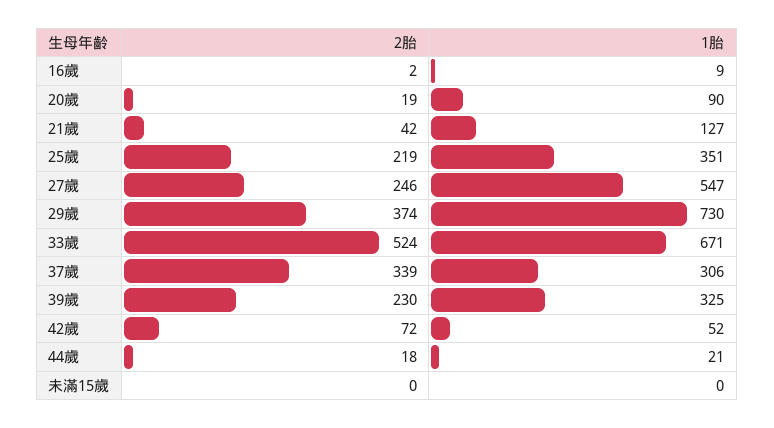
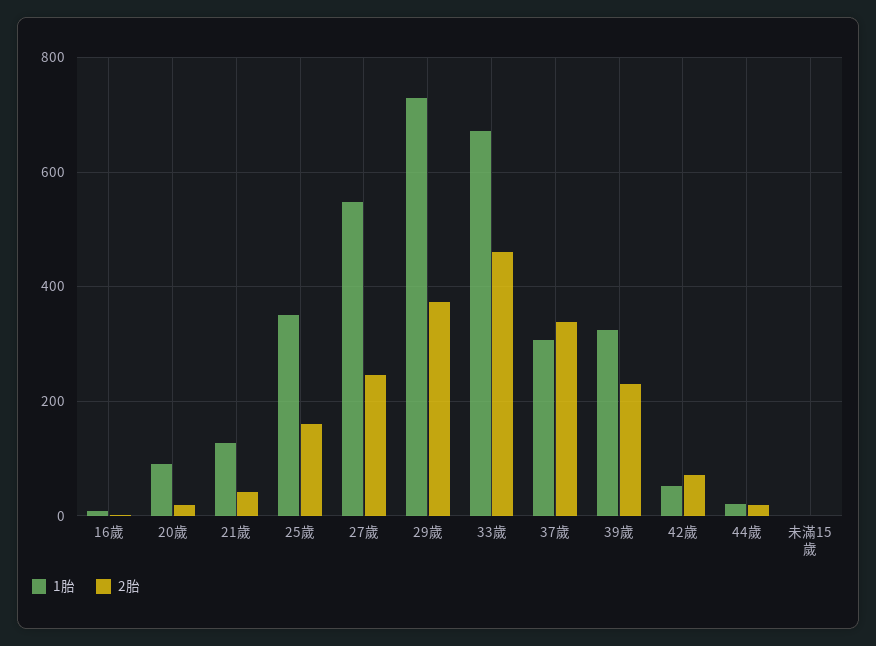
  {
    "2胎": {
      "16歲": 2,
      "20歲": 19,
      "21歲": 42,
-     "25歲": 219,
+     "25歲": 160,
      "27歲": 246,
      "29歲": 374,
-     "33歲": 524,
+     "33歲": 460,
      "37歲": 339,
      "39歲": 230,
      "42歲": 72,
      "44歲": 18,
      "未滿15歲": 0
    },
    "1胎": {
      "16歲": 9,
      "20歲": 90,
      "21歲": 127,
      "25歲": 351,
      "27歲": 547,
      "29歲": 730,
      "33歲": 671,
      "37歲": 306,
      "39歲": 325,
      "42歲": 52,
      "44歲": 21,
      "未滿15歲": 0
    }
  }

